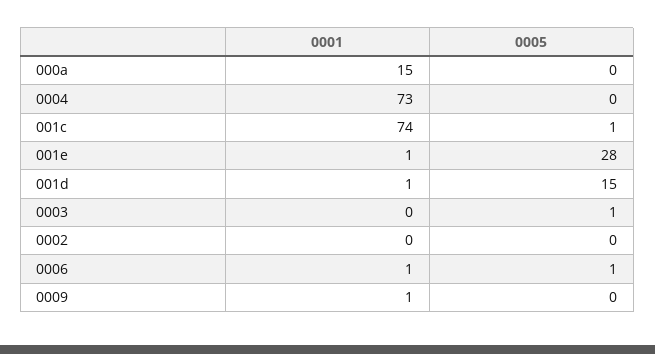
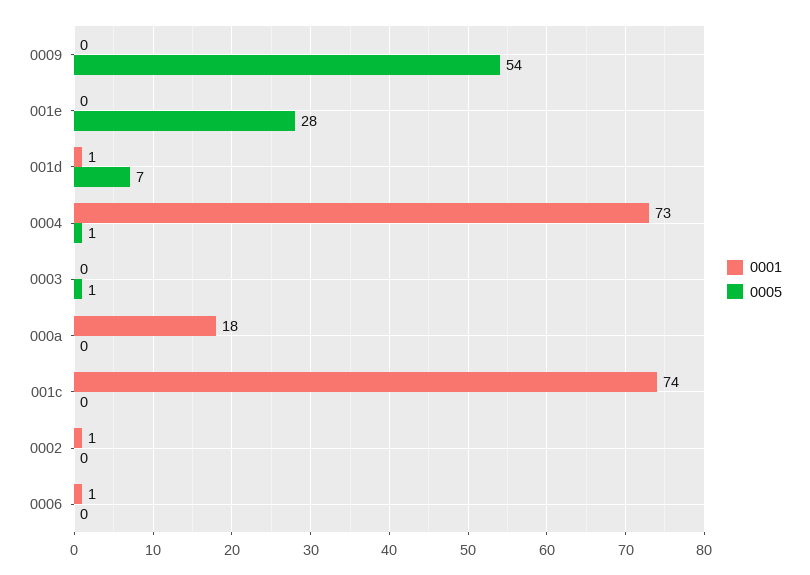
  {
    "0001": {
-     "000a": 15,
+     "000a": 18,
      "0004": 73,
      "001c": 74,
-     "001e": 1,
+     "001e": 0,
      "001d": 1,
      "0003": 0,
-     "0002": 0,
+     "0002": 1,
      "0006": 1,
-     "0009": 1
+     "0009": 0
    },
    "0005": {
      "000a": 0,
-     "0004": 0,
+     "0004": 1,
-     "001c": 1,
+     "001c": 0,
      "001e": 28,
-     "001d": 15,
+     "001d": 7,
      "0003": 1,
      "0002": 0,
-     "0006": 1,
+     "0006": 0,
-     "0009": 0
+     "0009": 54
    }
  }

